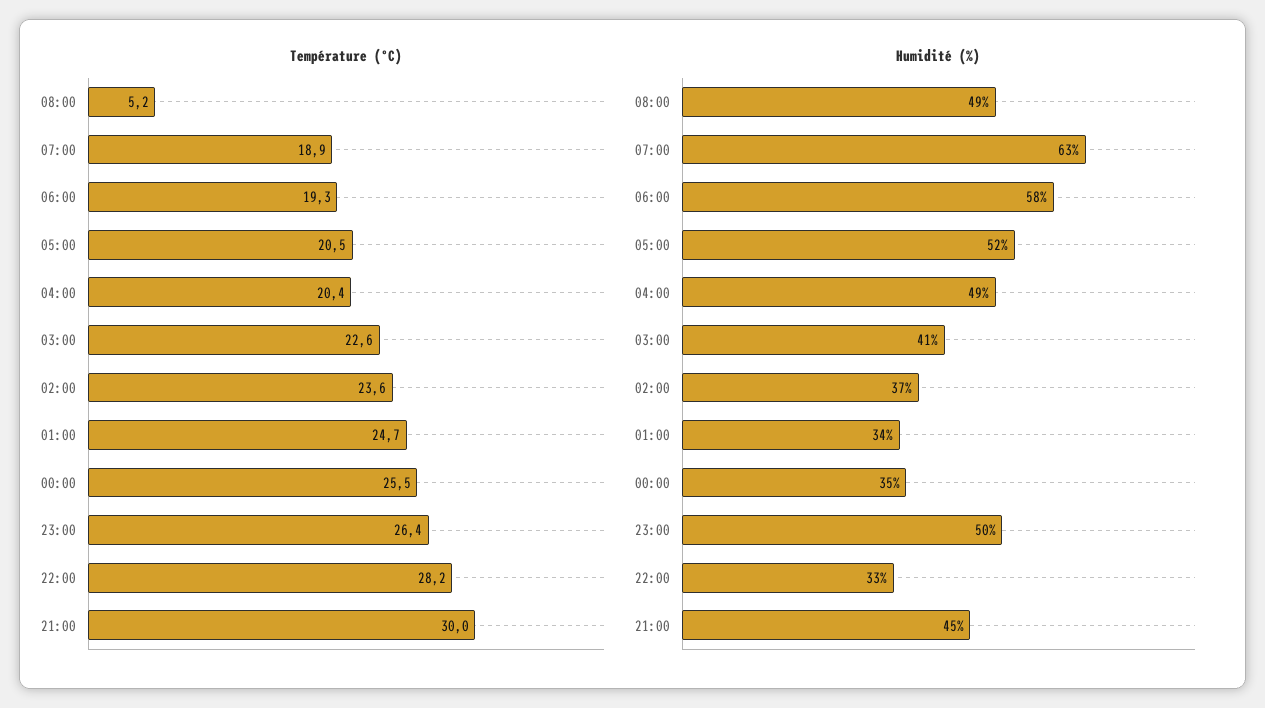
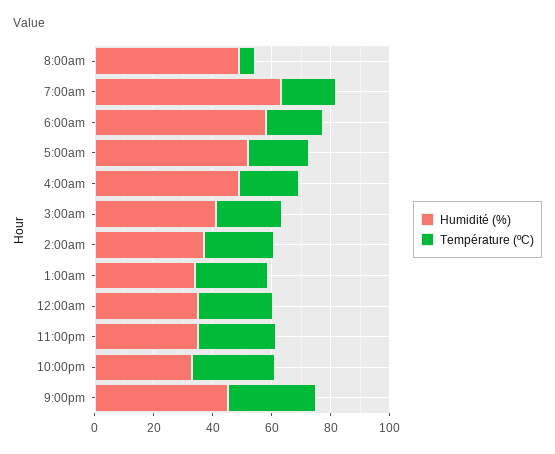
  {
    "Température (ºC)": {
      "08:00": 5.2,
      "07:00": 18.9,
      "06:00": 19.3,
      "05:00": 20.5,
      "04:00": 20.4,
      "03:00": 22.6,
      "02:00": 23.6,
      "01:00": 24.7,
      "00:00": 25.5,
      "23:00": 26.4,
      "22:00": 28.2,
      "21:00": 30
    },
    "Humidité (%)": {
      "08:00": 49,
      "07:00": 63,
      "06:00": 58,
      "05:00": 52,
      "04:00": 49,
      "03:00": 41,
      "02:00": 37,
      "01:00": 34,
      "00:00": 35,
-     "23:00": 50,
+     "23:00": 35,
      "22:00": 33,
      "21:00": 45
    }
  }

